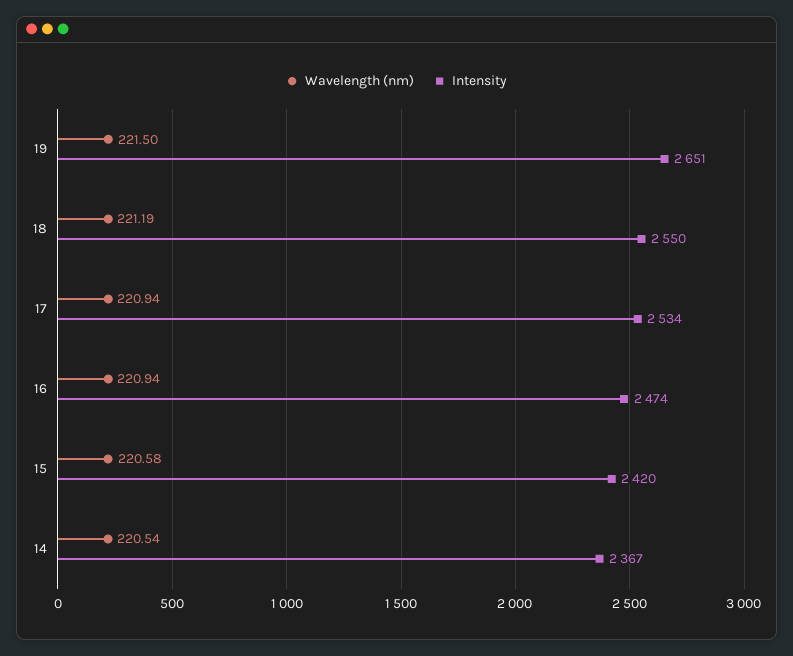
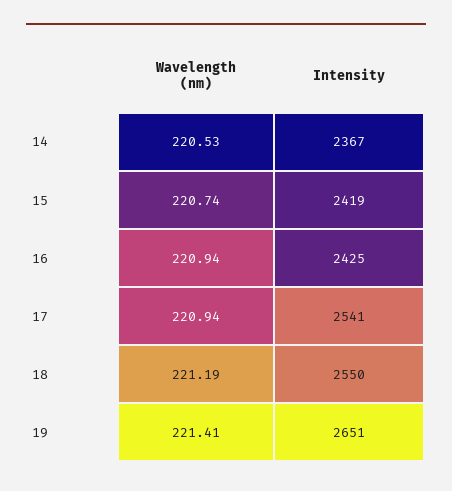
  {
    "Wavelength (nm)": {
-     "19": 221.5,
+     "19": 221.41,
      "18": 221.19,
      "17": 220.94,
      "16": 220.94,
-     "15": 220.58,
+     "15": 220.74,
-     "14": 220.54
+     "14": 220.53
    },
    "Intensity": {
      "19": 2651,
      "18": 2550,
-     "17": 2534,
+     "17": 2541,
-     "16": 2474,
+     "16": 2425,
-     "15": 2420,
+     "15": 2419,
      "14": 2367
    }
  }

